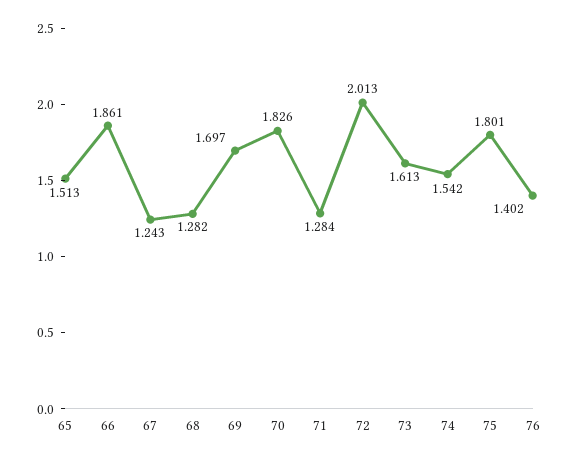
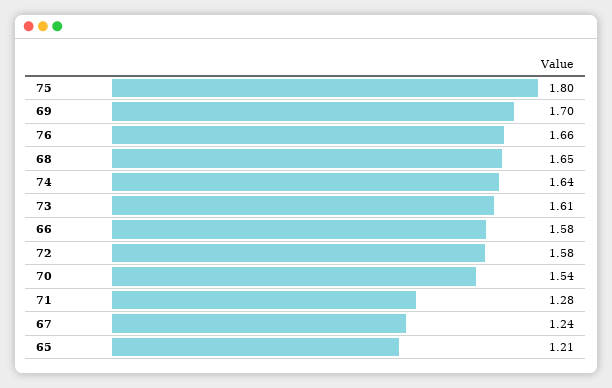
  {
-   "65": 1.513,
+   "65": 1.21,
-   "66": 1.861,
+   "66": 1.58,
    "67": 1.243,
-   "68": 1.282,
+   "68": 1.65,
    "69": 1.697,
-   "70": 1.826,
+   "70": 1.54,
    "71": 1.284,
-   "72": 2.013,
+   "72": 1.58,
    "73": 1.613,
-   "74": 1.542,
+   "74": 1.64,
    "75": 1.801,
-   "76": 1.402
+   "76": 1.66
  }

